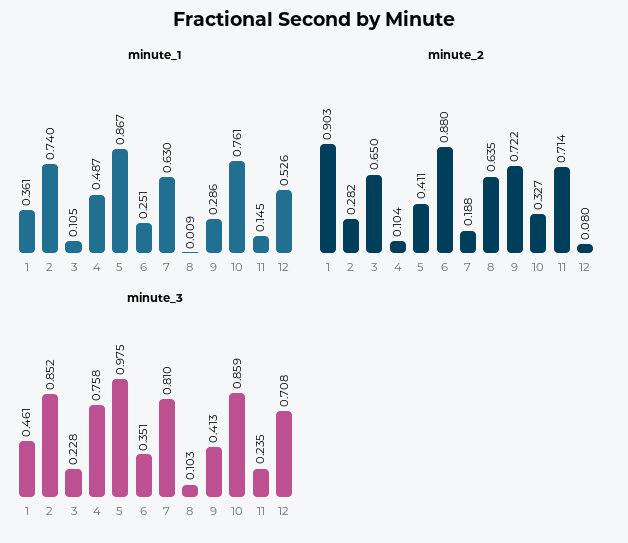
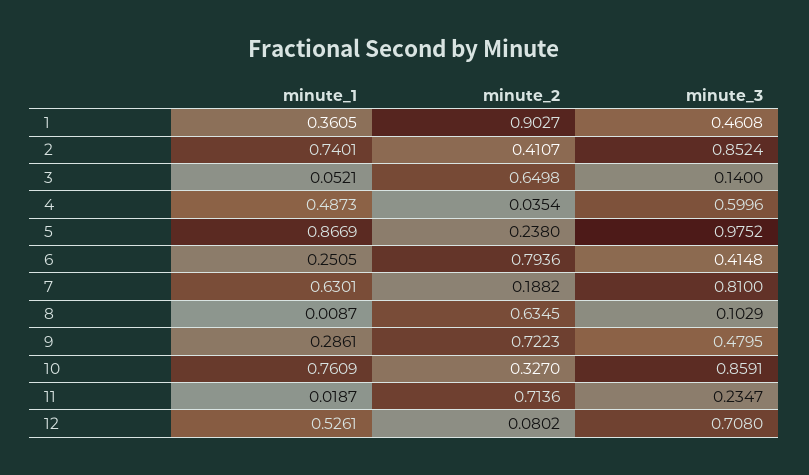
  {
    "minute_1": {
      "1": 0.3605,
      "2": 0.7401,
-     "3": 0.105,
+     "3": 0.0521,
      "4": 0.4873,
      "5": 0.8669,
      "6": 0.2505,
      "7": 0.6301,
      "8": 0.0087,
      "9": 0.2861,
      "10": 0.7609,
-     "11": 0.145,
+     "11": 0.0187,
      "12": 0.5261
    },
    "minute_2": {
      "1": 0.9027,
-     "2": 0.282,
+     "2": 0.4107,
      "3": 0.6498,
-     "4": 0.104,
+     "4": 0.0354,
-     "5": 0.411,
+     "5": 0.238,
-     "6": 0.88,
+     "6": 0.7936,
      "7": 0.1882,
      "8": 0.6345,
      "9": 0.7223,
      "10": 0.327,
      "11": 0.7136,
      "12": 0.0802
    },
    "minute_3": {
      "1": 0.4608,
      "2": 0.8524,
-     "3": 0.228,
+     "3": 0.14,
-     "4": 0.758,
+     "4": 0.5996,
      "5": 0.9752,
-     "6": 0.351,
+     "6": 0.4148,
      "7": 0.81,
      "8": 0.1029,
-     "9": 0.413,
+     "9": 0.4795,
      "10": 0.8591,
      "11": 0.2347,
      "12": 0.708
    }
  }

